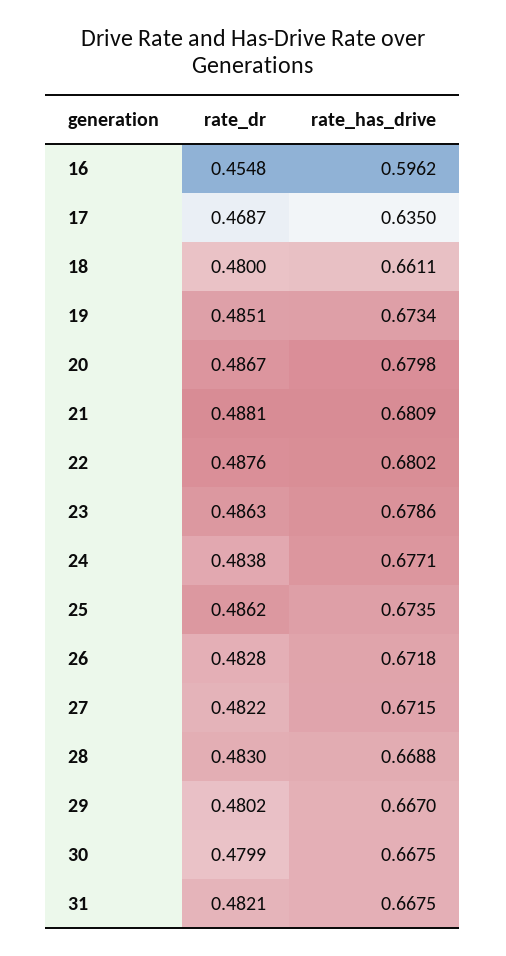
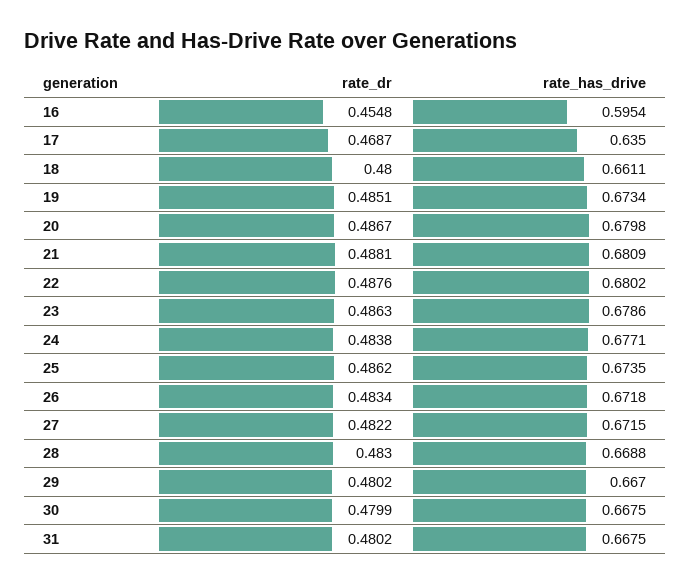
  {
    "rate_dr": {
      "16": 0.4548,
      "17": 0.4687,
      "18": 0.48,
      "19": 0.4851,
      "20": 0.4867,
      "21": 0.4881,
      "22": 0.4876,
      "23": 0.4863,
      "24": 0.4838,
      "25": 0.4862,
-     "26": 0.4828,
+     "26": 0.4834,
      "27": 0.4822,
      "28": 0.483,
      "29": 0.4802,
      "30": 0.4799,
-     "31": 0.4821
+     "31": 0.4802
    },
    "rate_has_drive": {
-     "16": 0.5962,
+     "16": 0.5954,
      "17": 0.635,
      "18": 0.6611,
      "19": 0.6734,
      "20": 0.6798,
      "21": 0.6809,
      "22": 0.6802,
      "23": 0.6786,
      "24": 0.6771,
      "25": 0.6735,
      "26": 0.6718,
      "27": 0.6715,
      "28": 0.6688,
      "29": 0.667,
      "30": 0.6675,
      "31": 0.6675
    }
  }

